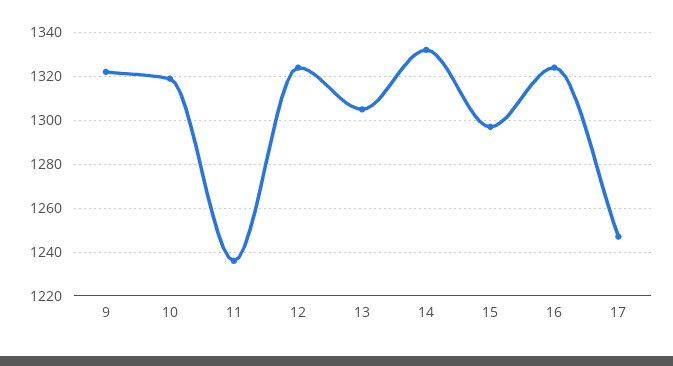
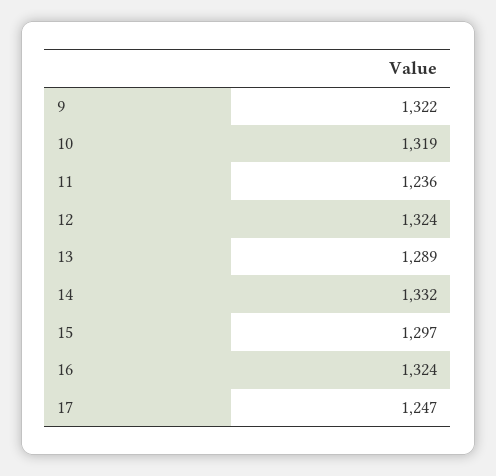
  {
    "9": 1322,
    "10": 1319,
    "11": 1236,
    "12": 1324,
-   "13": 1305,
+   "13": 1289,
    "14": 1332,
    "15": 1297,
    "16": 1324,
    "17": 1247
  }

